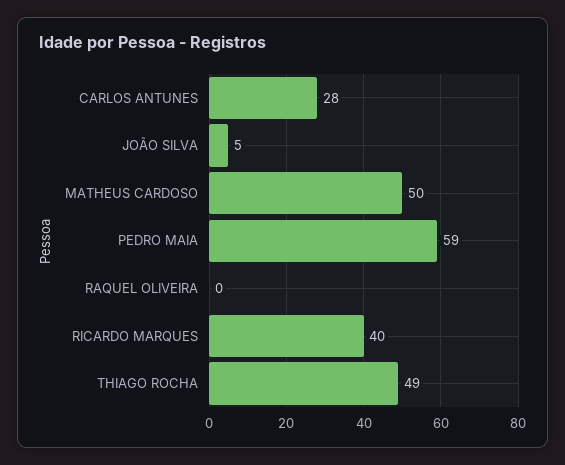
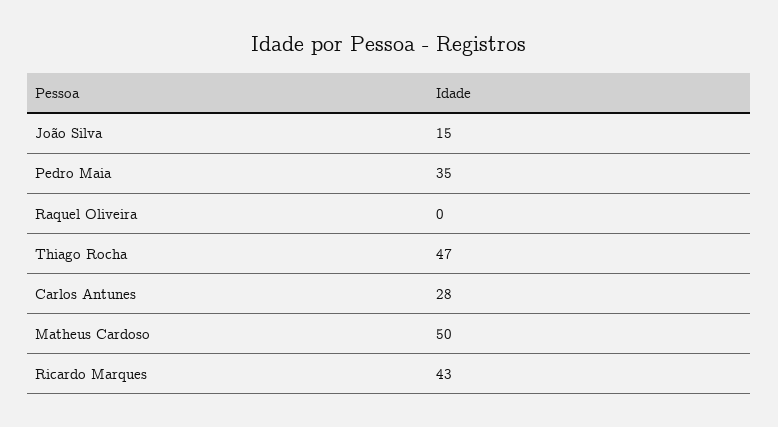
  {
    "CARLOS ANTUNES": 28,
-   "JOÃO SILVA": 5,
+   "JOÃO SILVA": 15,
    "MATHEUS CARDOSO": 50,
-   "PEDRO MAIA": 59,
+   "PEDRO MAIA": 35,
    "RAQUEL OLIVEIRA": 0,
-   "RICARDO MARQUES": 40,
+   "RICARDO MARQUES": 43,
-   "THIAGO ROCHA": 49
+   "THIAGO ROCHA": 47
  }

